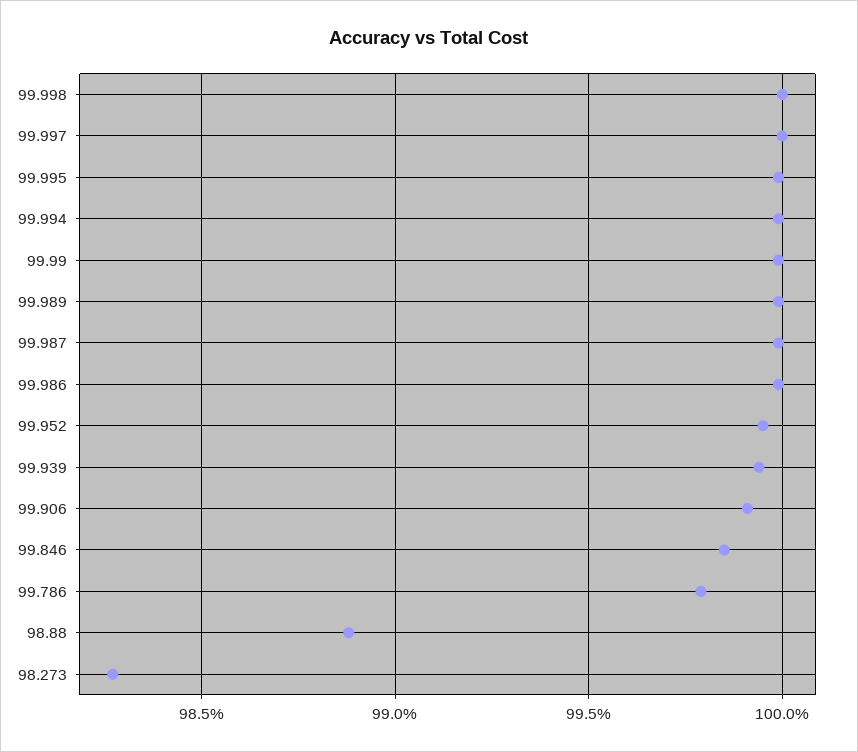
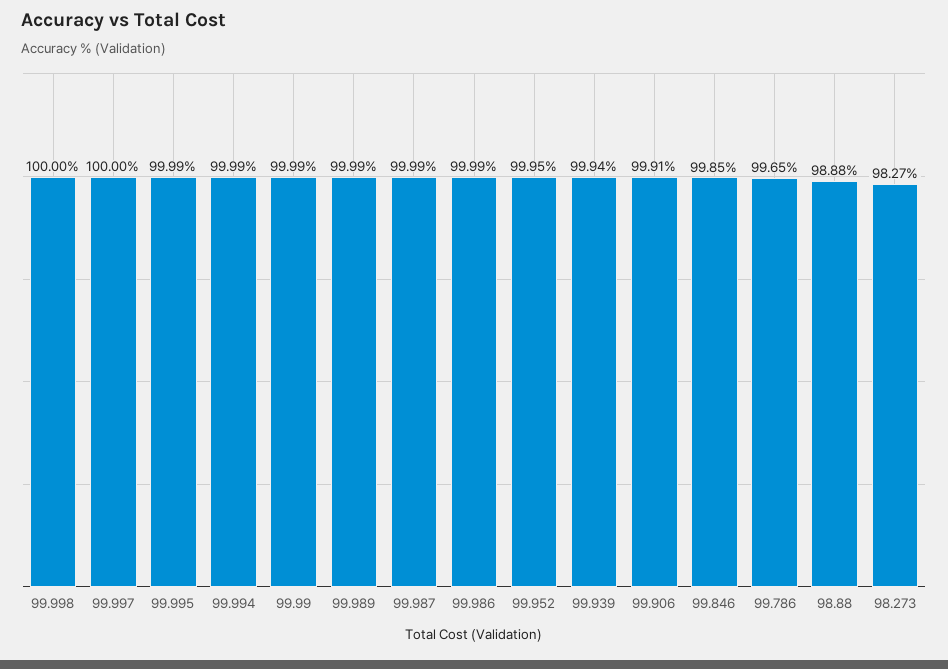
  {
    "99.998": 100,
    "99.997": 100,
    "99.995": 99.99,
    "99.994": 99.99,
    "99.99": 99.99,
    "99.989": 99.99,
    "99.987": 99.99,
    "99.986": 99.99,
    "99.952": 99.95,
    "99.939": 99.94,
    "99.906": 99.91,
    "99.846": 99.85,
-   "99.786": 99.8,
+   "99.786": 99.65,
    "98.88": 98.88,
    "98.273": 98.27
  }

